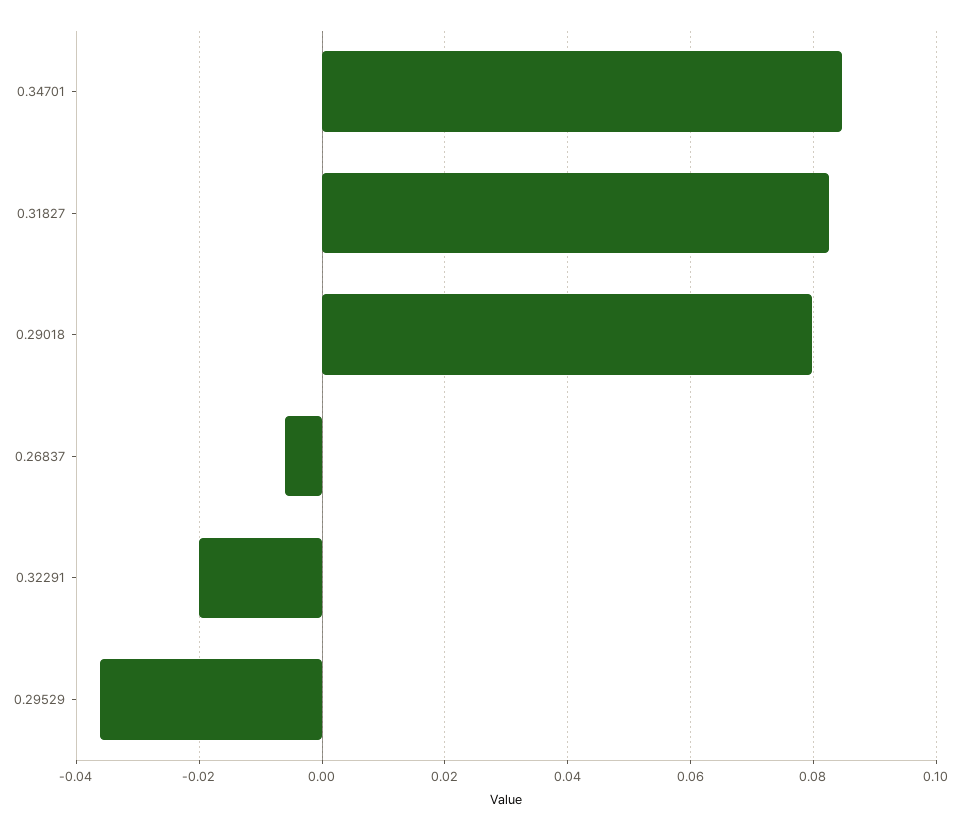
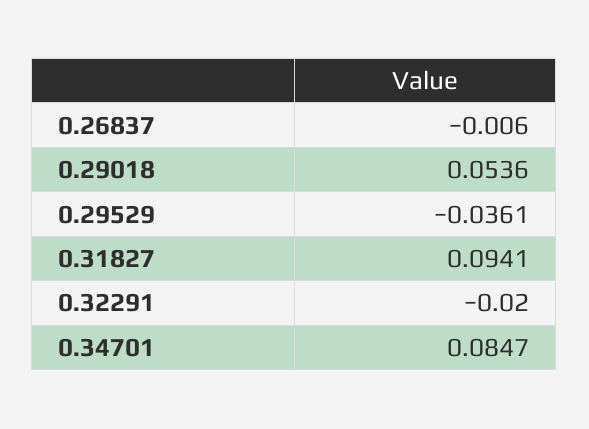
  {
    "0.34701": 0.0847,
-   "0.31827": 0.082,
+   "0.31827": 0.0941,
-   "0.29018": 0.08,
+   "0.29018": 0.0536,
    "0.26837": -0.006,
    "0.32291": -0.02,
    "0.29529": -0.0361
  }

